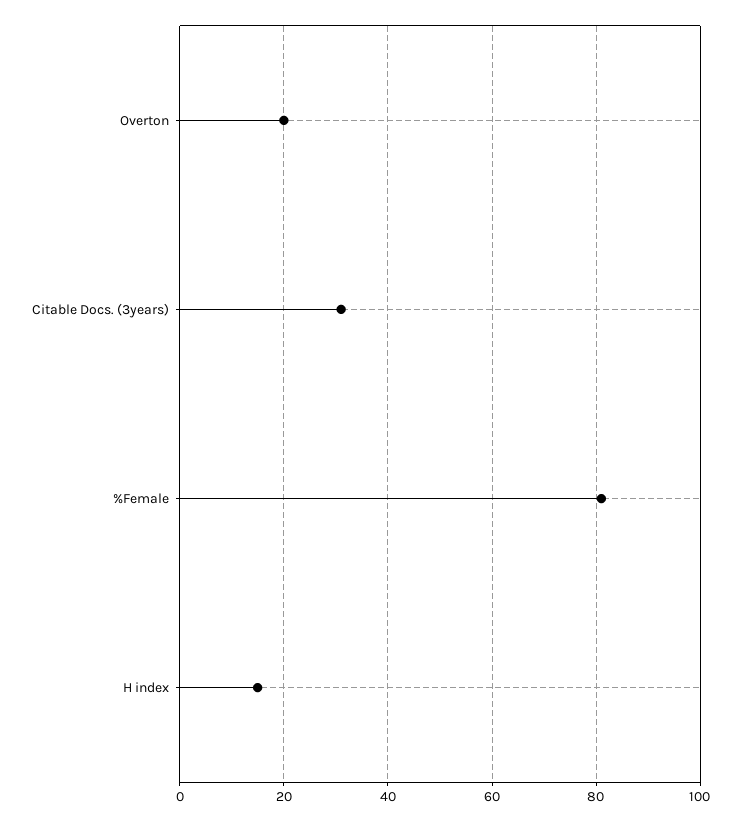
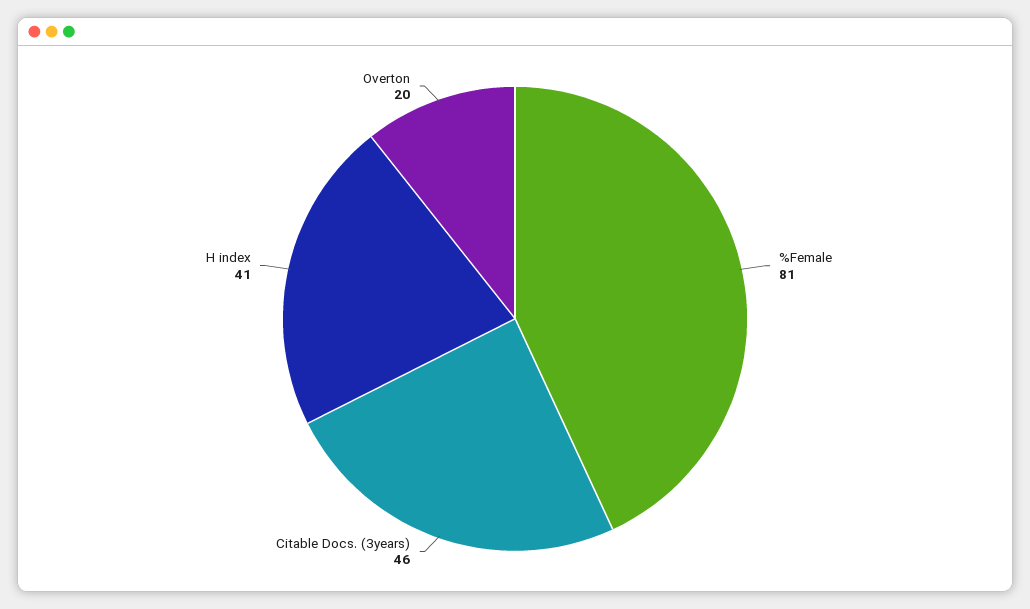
  {
    "Overton": 20,
-   "Citable Docs. (3years)": 30,
+   "Citable Docs. (3years)": 46,
    "%Female": 81,
-   "H index": 15
+   "H index": 41
  }

